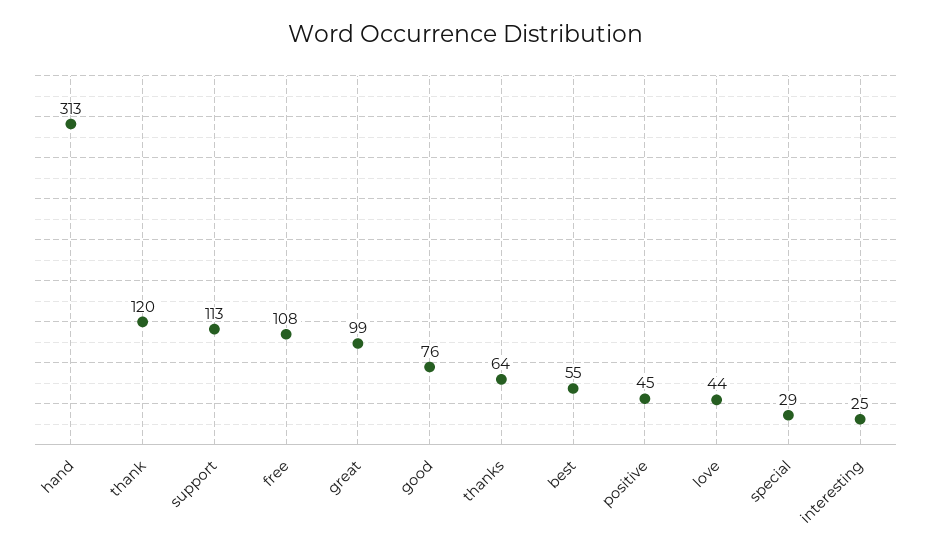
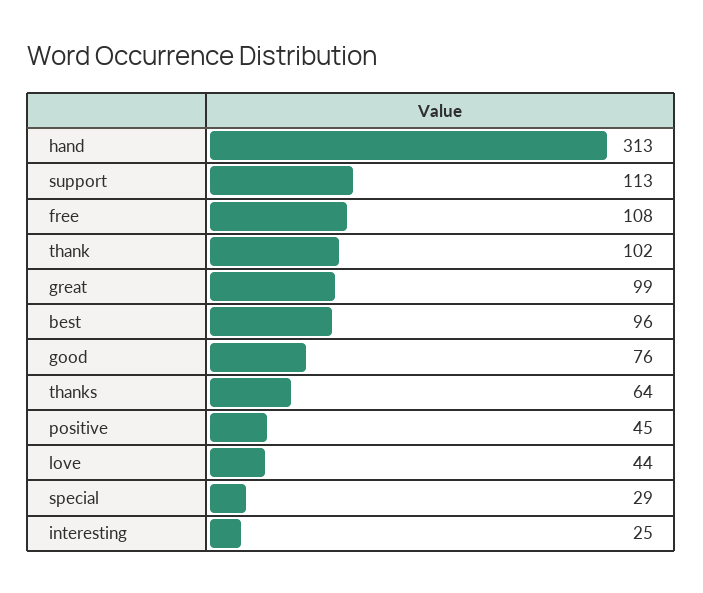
  {
    "hand": 313,
-   "thank": 120,
+   "thank": 102,
    "support": 113,
    "free": 108,
    "great": 99,
    "good": 76,
    "thanks": 64,
-   "best": 55,
+   "best": 96,
    "positive": 45,
    "love": 44,
    "special": 29,
    "interesting": 25
  }

